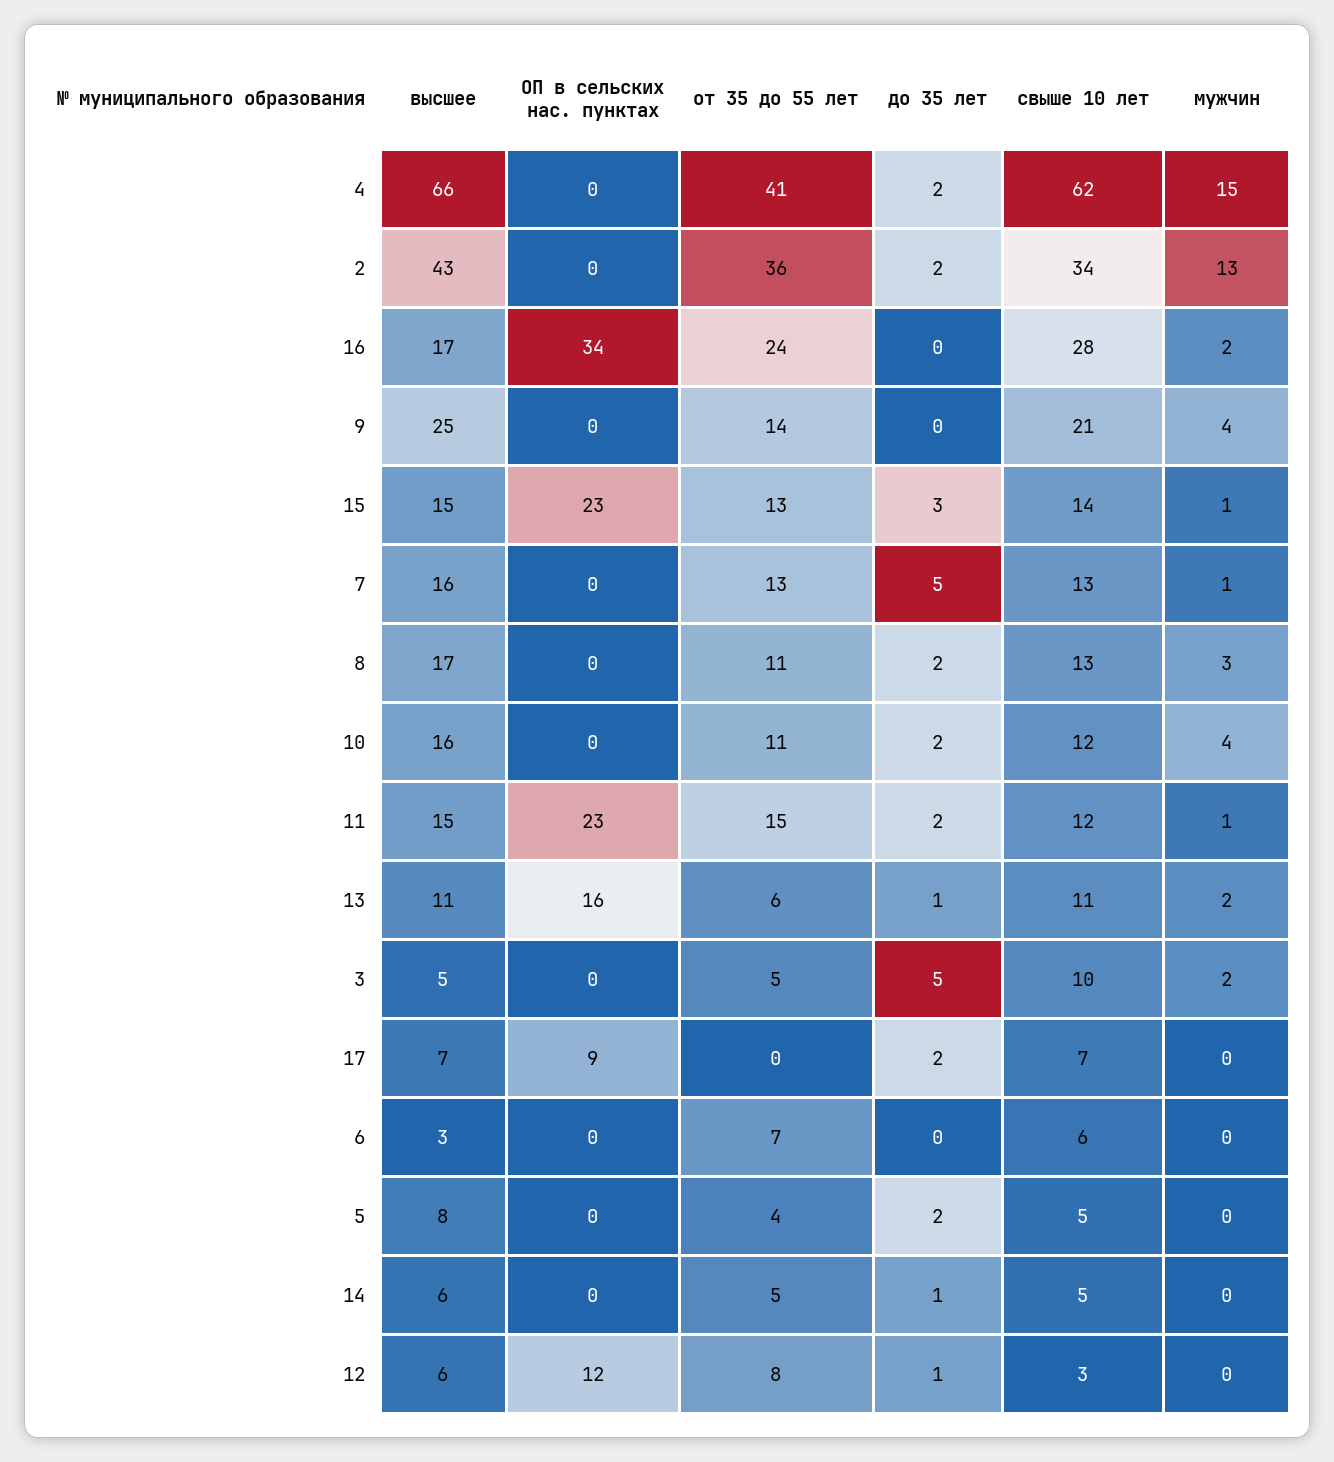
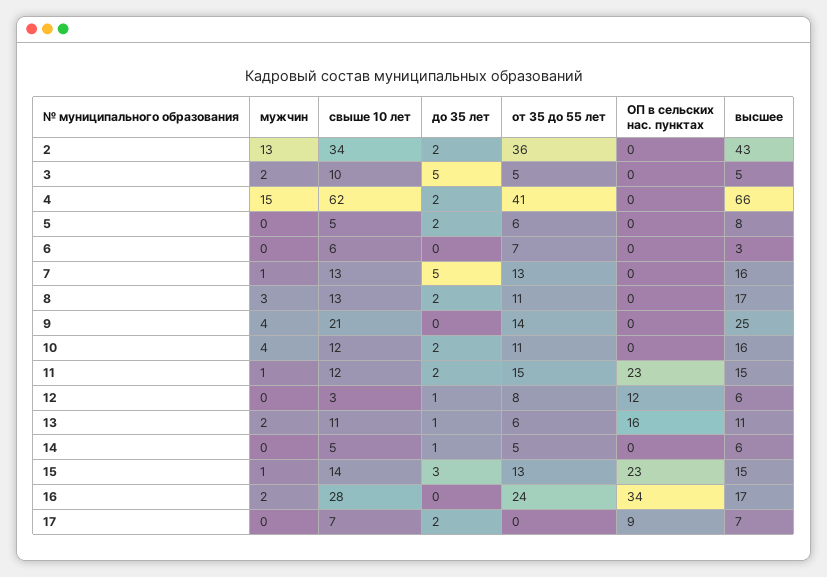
  {
    "высшее": {
      "4": 66,
      "2": 43,
      "16": 17,
      "9": 25,
      "15": 15,
      "7": 16,
      "8": 17,
      "10": 16,
      "11": 15,
      "13": 11,
      "3": 5,
      "17": 7,
      "6": 3,
      "5": 8,
      "14": 6,
      "12": 6
    },
    "ОП в сельских нас. пунктах": {
      "4": 0,
      "2": 0,
      "16": 34,
      "9": 0,
      "15": 23,
      "7": 0,
      "8": 0,
      "10": 0,
      "11": 23,
      "13": 16,
      "3": 0,
      "17": 9,
      "6": 0,
      "5": 0,
      "14": 0,
      "12": 12
    },
    "от 35 до 55 лет": {
      "4": 41,
      "2": 36,
      "16": 24,
      "9": 14,
      "15": 13,
      "7": 13,
      "8": 11,
      "10": 11,
      "11": 15,
      "13": 6,
      "3": 5,
      "17": 0,
      "6": 7,
-     "5": 4,
+     "5": 6,
      "14": 5,
      "12": 8
    },
    "до 35 лет": {
      "4": 2,
      "2": 2,
      "16": 0,
      "9": 0,
      "15": 3,
      "7": 5,
      "8": 2,
      "10": 2,
      "11": 2,
      "13": 1,
      "3": 5,
      "17": 2,
      "6": 0,
      "5": 2,
      "14": 1,
      "12": 1
    },
    "свыше 10 лет": {
      "4": 62,
      "2": 34,
      "16": 28,
      "9": 21,
      "15": 14,
      "7": 13,
      "8": 13,
      "10": 12,
      "11": 12,
      "13": 11,
      "3": 10,
      "17": 7,
      "6": 6,
      "5": 5,
      "14": 5,
      "12": 3
    },
    "мужчин": {
      "4": 15,
      "2": 13,
      "16": 2,
      "9": 4,
      "15": 1,
      "7": 1,
      "8": 3,
      "10": 4,
      "11": 1,
      "13": 2,
      "3": 2,
      "17": 0,
      "6": 0,
      "5": 0,
      "14": 0,
      "12": 0
    }
  }

